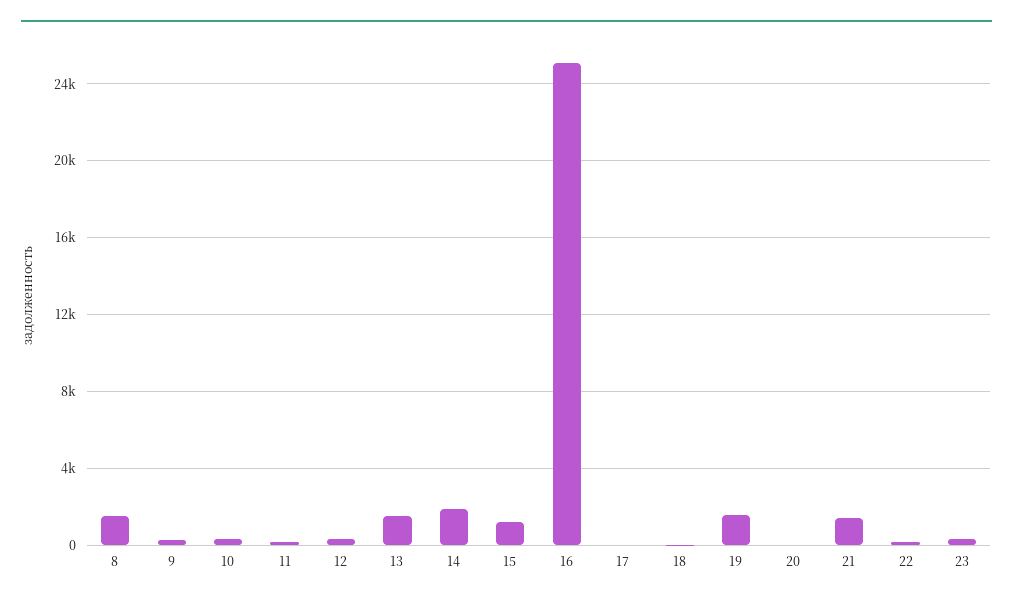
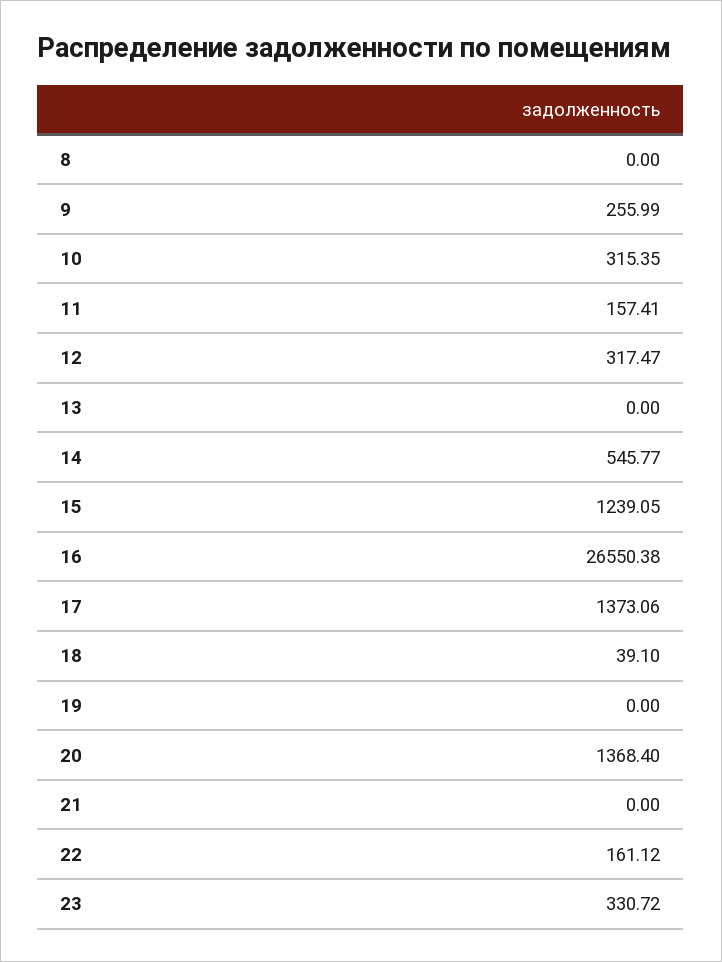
  {
-   "8": 1500,
+   "8": 0,
    "9": 255.99,
    "10": 315.35,
    "11": 157.41,
    "12": 317.47,
-   "13": 1500,
+   "13": 0,
-   "14": 2000,
+   "14": 545.77,
    "15": 1239.05,
-   "16": 25000,
+   "16": 26550.38,
-   "17": 0,
+   "17": 1373.06,
    "18": 39.1,
-   "19": 1500,
+   "19": 0,
-   "20": 0,
+   "20": 1368.4,
-   "21": 1500,
+   "21": 0,
    "22": 161.12,
    "23": 330.72
  }

